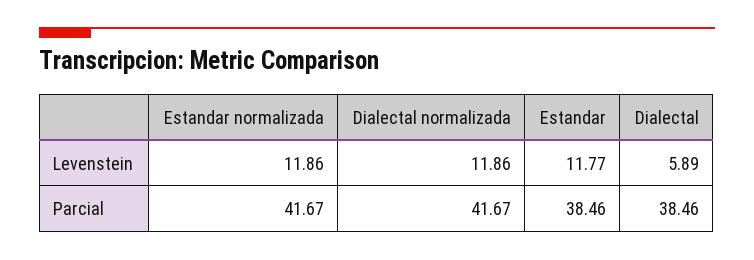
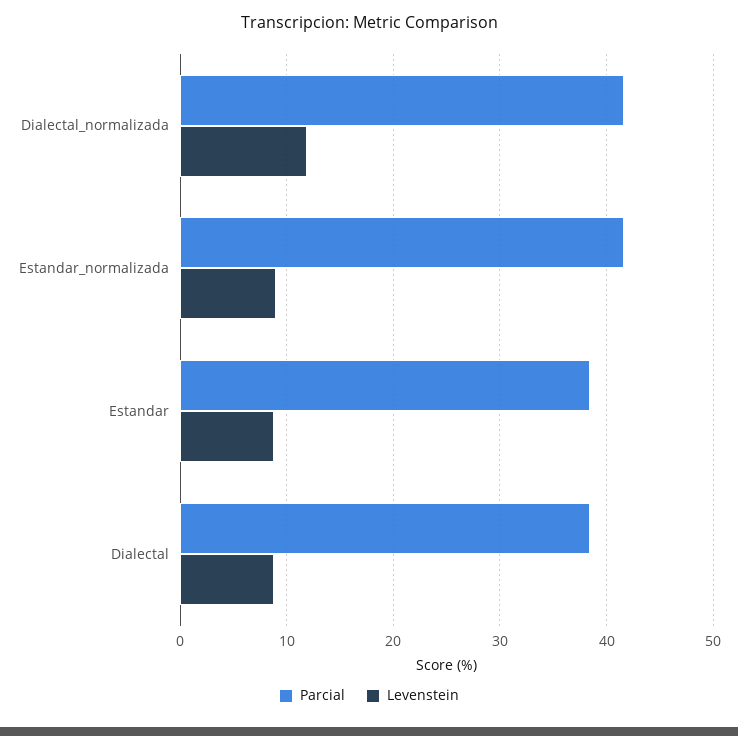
  {
    "Levenstein": {
-     "Estandar normalizada": 11.86,
+     "Estandar normalizada": 9,
      "Dialectal normalizada": 11.86,
-     "Estandar": 11.77,
+     "Estandar": 9,
-     "Dialectal": 5.89
+     "Dialectal": 9
    },
    "Parcial": {
      "Estandar normalizada": 41.67,
      "Dialectal normalizada": 41.67,
      "Estandar": 38.46,
      "Dialectal": 38.46
    }
  }

